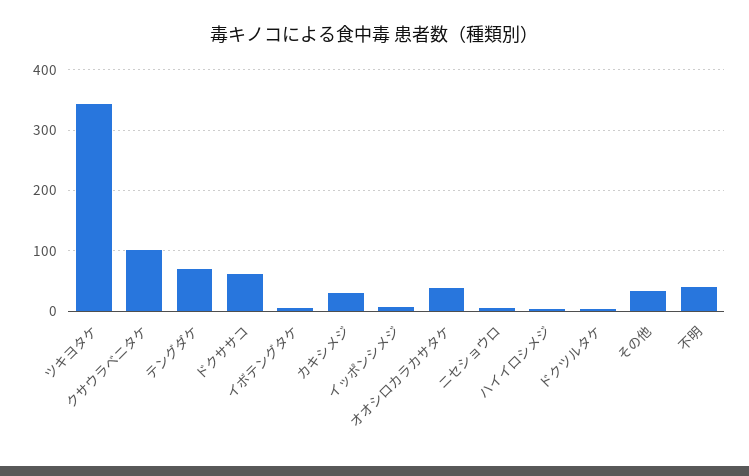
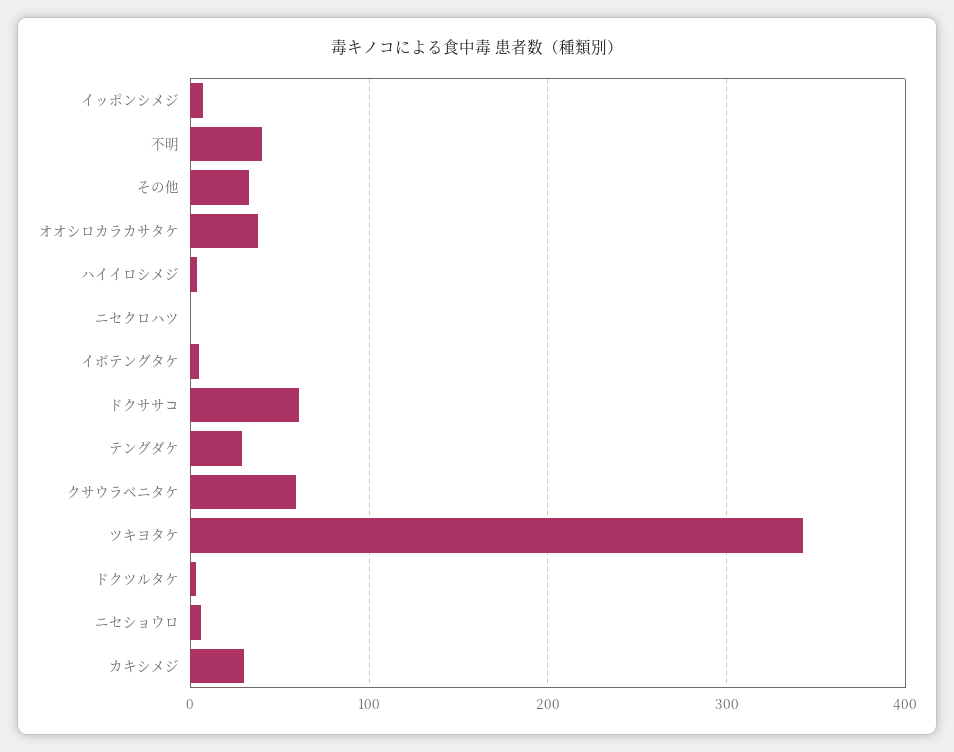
  {
    "ツキヨタケ": 340,
-   "クサウラベニタケ": 100,
+   "クサウラベニタケ": 60,
-   "テングダケ": 70,
+   "テングダケ": 30,
    "ドクササコ": 60,
    "イボテングタケ": 10,
    "カキシメジ": 30,
    "イッポンシメジ": 10,
    "オオシロカラカサタケ": 40,
    "ニセショウロ": 10,
    "ハイイロシメジ": 0,
    "ドクツルタケ": 0,
    "その他": 30,
-   "不明": 40
+   "不明": 40,
+   "ニセクロハツ": 0
  }

